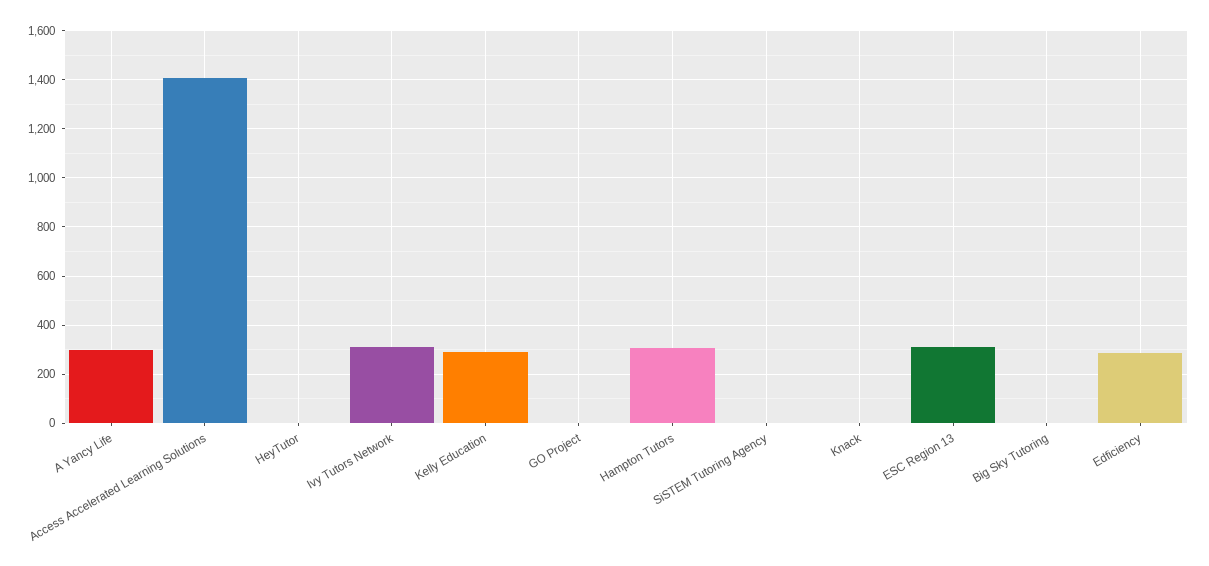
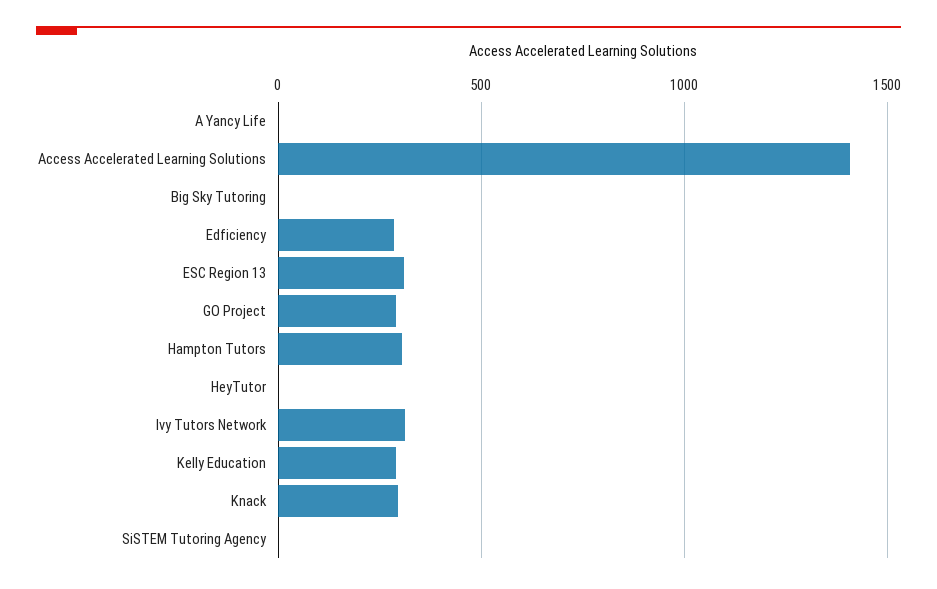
  {
-   "A Yancy Life": 300,
+   "A Yancy Life": 0,
    "Access Accelerated Learning Solutions": 1400,
    "HeyTutor": 0,
    "Ivy Tutors Network": 300,
    "Kelly Education": 300,
-   "GO Project": 0,
+   "GO Project": 300,
    "Hampton Tutors": 300,
    "SiSTEM Tutoring Agency": 0,
-   "Knack": 0,
+   "Knack": 300,
    "ESC Region 13": 300,
    "Big Sky Tutoring": 0,
    "Edficiency": 275
  }

